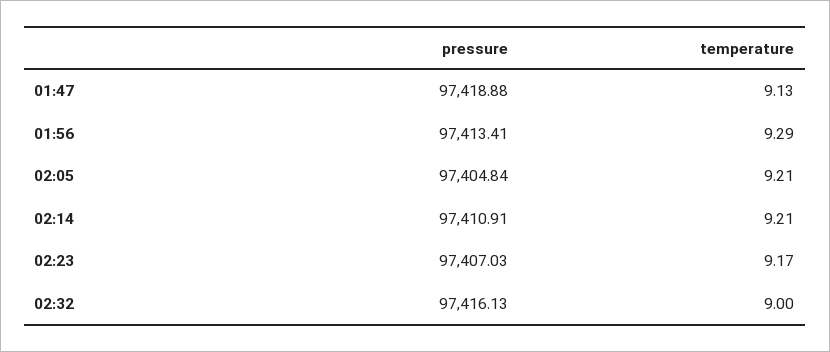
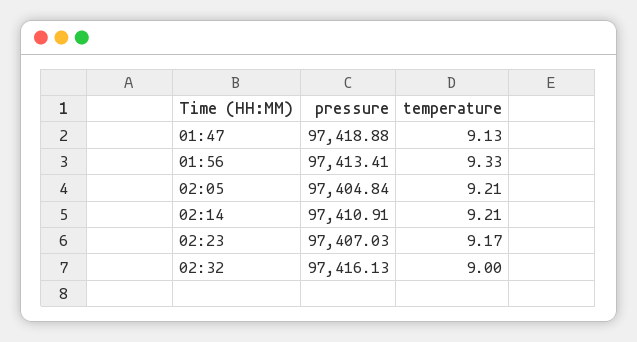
  {
    "pressure": {
      "01:47": 97418.88,
      "01:56": 97413.41,
      "02:05": 97404.84,
      "02:14": 97410.91,
      "02:23": 97407.03,
      "02:32": 97416.13
    },
    "temperature": {
      "01:47": 9.13,
-     "01:56": 9.29,
+     "01:56": 9.33,
      "02:05": 9.21,
      "02:14": 9.21,
      "02:23": 9.17,
      "02:32": 9
    }
  }

